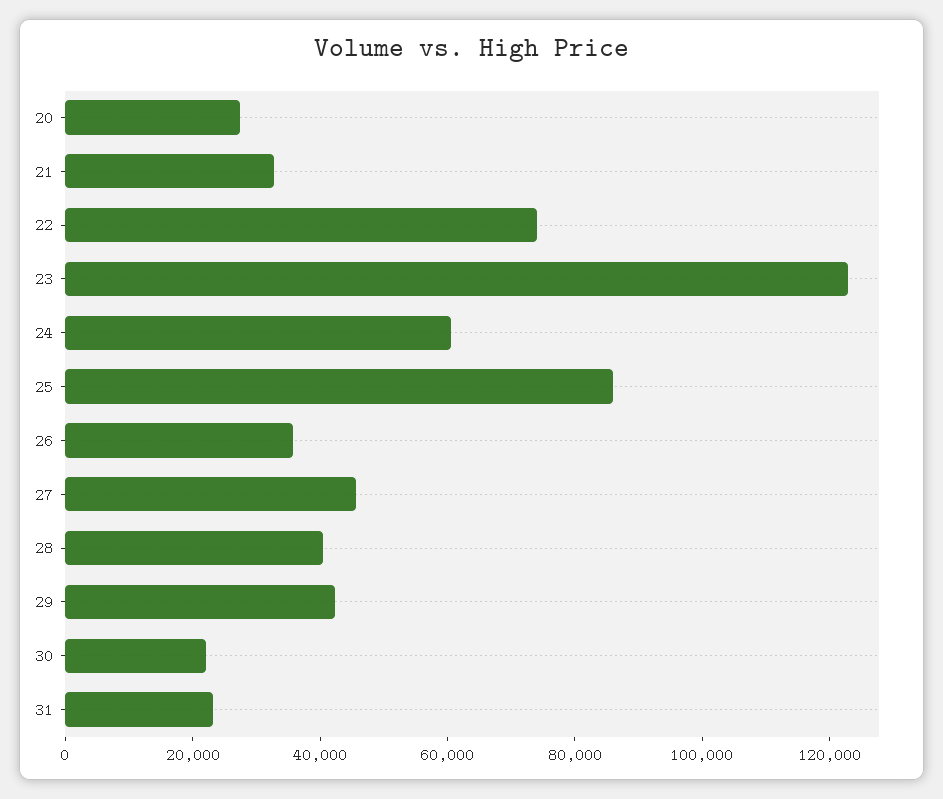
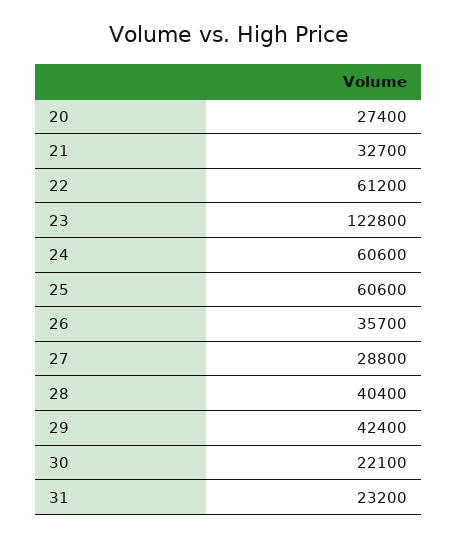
  {
    "20": 27400,
    "21": 32700,
-   "22": 75000,
+   "22": 61200,
    "23": 122800,
    "24": 60600,
-   "25": 85000,
+   "25": 60600,
    "26": 35700,
-   "27": 45000,
+   "27": 28800,
    "28": 40400,
    "29": 42400,
    "30": 22100,
    "31": 23200
  }

